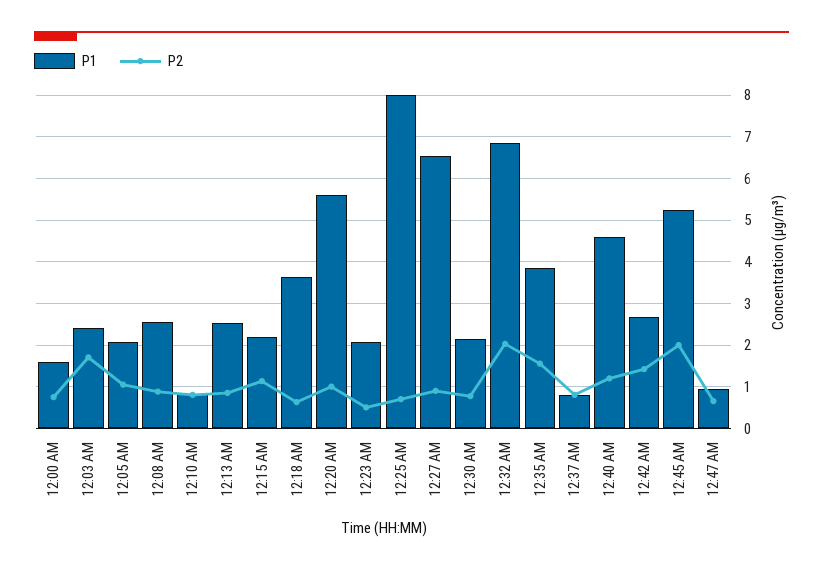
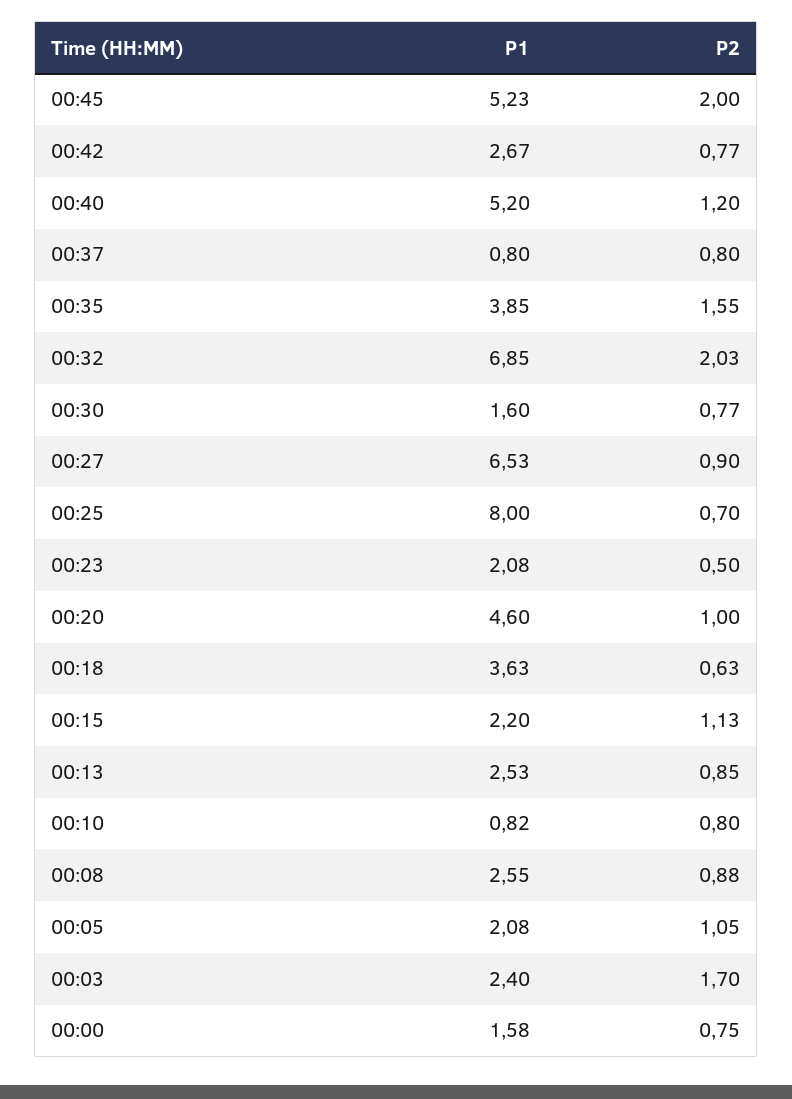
  {
    "P1": {
      "12:00 AM": 1.58,
      "12:03 AM": 2.4,
      "12:05 AM": 2.08,
      "12:08 AM": 2.55,
      "12:10 AM": 0.82,
      "12:13 AM": 2.53,
      "12:15 AM": 2.2,
      "12:18 AM": 3.63,
-     "12:20 AM": 5.6,
+     "12:20 AM": 4.6,
      "12:23 AM": 2.08,
      "12:25 AM": 8,
      "12:27 AM": 6.53,
-     "12:30 AM": 2.2,
+     "12:30 AM": 1.6,
      "12:32 AM": 6.85,
      "12:35 AM": 3.85,
      "12:37 AM": 0.8,
-     "12:40 AM": 4.6,
+     "12:40 AM": 5.2,
      "12:42 AM": 2.67,
-     "12:45 AM": 5.23,
+     "12:45 AM": 5.23
-     "12:47 AM": 1
    },
    "P2": {
      "12:00 AM": 0.75,
      "12:03 AM": 1.7,
      "12:05 AM": 1.05,
      "12:08 AM": 0.88,
      "12:10 AM": 0.8,
      "12:13 AM": 0.85,
      "12:15 AM": 1.13,
      "12:18 AM": 0.63,
      "12:20 AM": 1,
      "12:23 AM": 0.5,
      "12:25 AM": 0.7,
      "12:27 AM": 0.9,
      "12:30 AM": 0.77,
      "12:32 AM": 2.03,
      "12:35 AM": 1.55,
      "12:37 AM": 0.8,
      "12:40 AM": 1.2,
-     "12:42 AM": 1.4,
+     "12:42 AM": 0.77,
-     "12:45 AM": 2,
+     "12:45 AM": 2
-     "12:47 AM": 0.6
    }
  }

